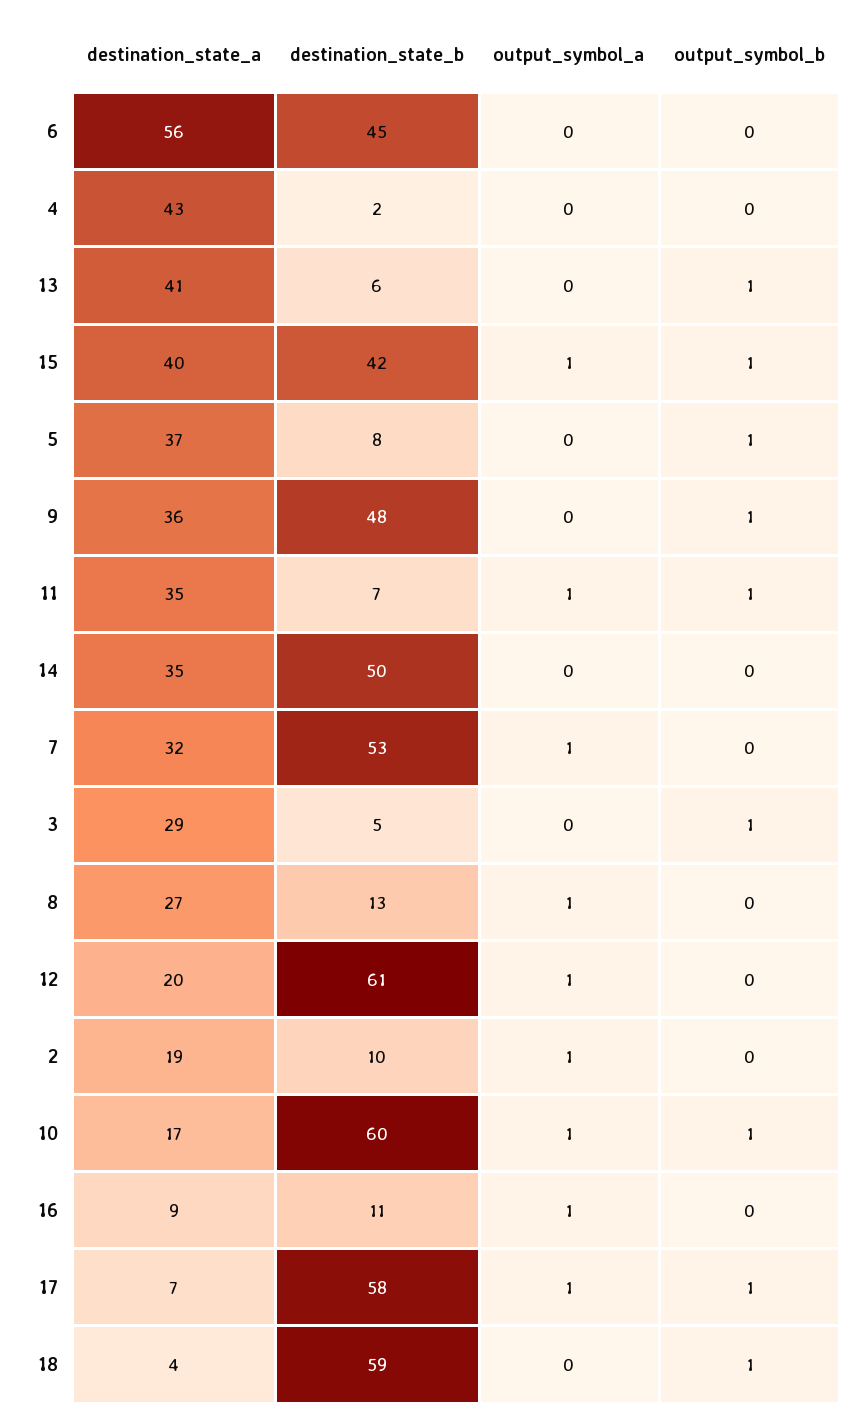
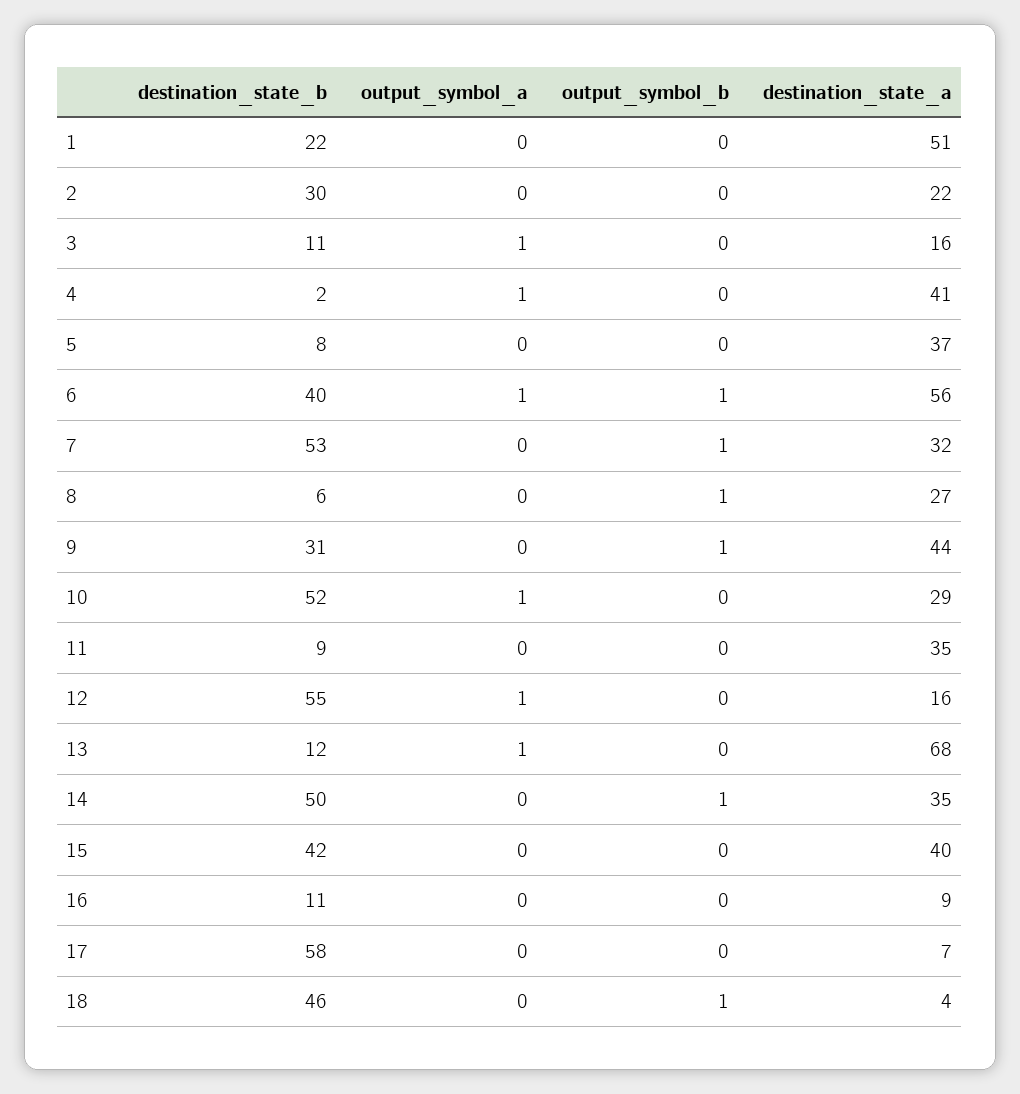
  {
    "destination_state_a": {
      "6": 56,
-     "4": 43,
+     "4": 41,
-     "13": 41,
+     "13": 68,
      "15": 40,
      "5": 37,
-     "9": 36,
+     "9": 44,
      "11": 35,
      "14": 35,
      "7": 32,
-     "3": 29,
+     "3": 16,
      "8": 27,
-     "12": 20,
+     "12": 16,
-     "2": 19,
+     "2": 22,
-     "10": 17,
+     "10": 29,
      "16": 9,
      "17": 7,
-     "18": 4
+     "18": 4,
+     "1": 51
    },
    "destination_state_b": {
-     "6": 45,
+     "6": 40,
      "4": 2,
-     "13": 6,
+     "13": 12,
      "15": 42,
      "5": 8,
-     "9": 48,
+     "9": 31,
-     "11": 7,
+     "11": 9,
      "14": 50,
      "7": 53,
-     "3": 5,
+     "3": 11,
-     "8": 13,
+     "8": 6,
-     "12": 61,
+     "12": 55,
-     "2": 10,
+     "2": 30,
-     "10": 60,
+     "10": 52,
      "16": 11,
      "17": 58,
-     "18": 59
+     "18": 46,
+     "1": 22
    },
    "output_symbol_a": {
-     "6": 0,
+     "6": 1,
-     "4": 0,
+     "4": 1,
-     "13": 0,
+     "13": 1,
-     "15": 1,
+     "15": 0,
      "5": 0,
      "9": 0,
-     "11": 1,
+     "11": 0,
      "14": 0,
-     "7": 1,
+     "7": 0,
-     "3": 0,
+     "3": 1,
-     "8": 1,
+     "8": 0,
      "12": 1,
-     "2": 1,
+     "2": 0,
      "10": 1,
-     "16": 1,
+     "16": 0,
-     "17": 1,
+     "17": 0,
-     "18": 0
+     "18": 0,
+     "1": 0
    },
    "output_symbol_b": {
-     "6": 0,
+     "6": 1,
      "4": 0,
-     "13": 1,
+     "13": 0,
-     "15": 1,
+     "15": 0,
-     "5": 1,
+     "5": 0,
      "9": 1,
-     "11": 1,
+     "11": 0,
-     "14": 0,
+     "14": 1,
-     "7": 0,
+     "7": 1,
-     "3": 1,
+     "3": 0,
-     "8": 0,
+     "8": 1,
      "12": 0,
      "2": 0,
-     "10": 1,
+     "10": 0,
      "16": 0,
-     "17": 1,
+     "17": 0,
-     "18": 1
+     "18": 1,
+     "1": 0
    }
  }

